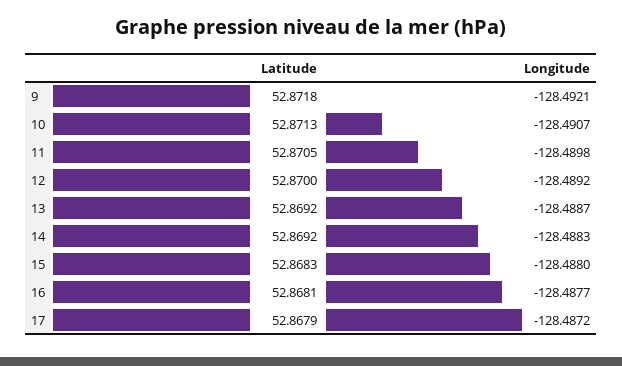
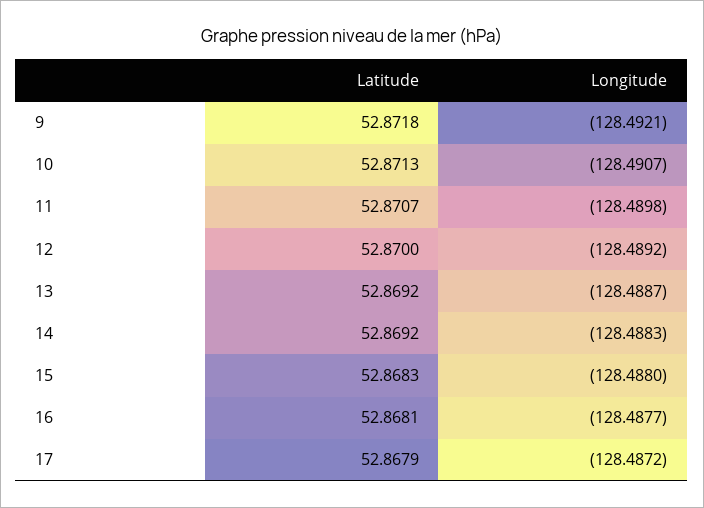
  {
    "Latitude": {
      "9": 52.8718,
      "10": 52.8713,
-     "11": 52.8705,
+     "11": 52.8707,
      "12": 52.87,
      "13": 52.8692,
      "14": 52.8692,
      "15": 52.8683,
      "16": 52.8681,
      "17": 52.8679
    },
    "Longitude": {
      "9": -128.4921,
      "10": -128.4907,
      "11": -128.4898,
      "12": -128.4892,
      "13": -128.4887,
      "14": -128.4883,
      "15": -128.488,
      "16": -128.4877,
      "17": -128.4872
    }
  }

